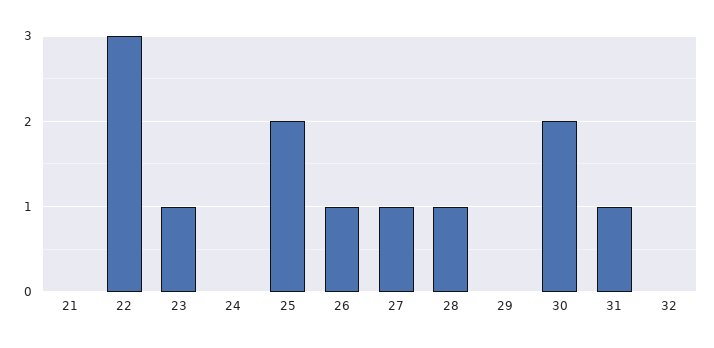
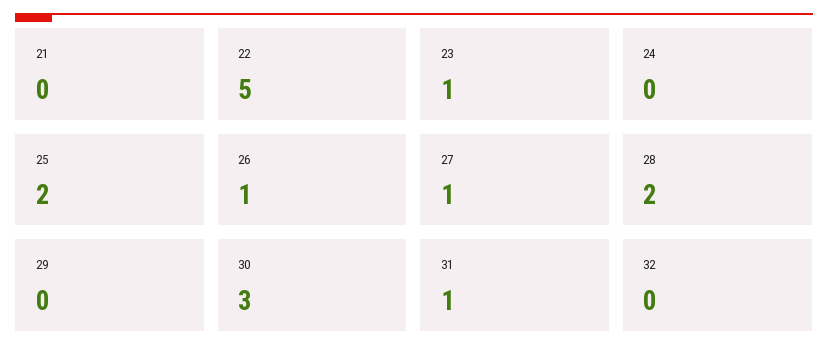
  {
    "21": 0,
-   "22": 3,
+   "22": 5,
    "23": 1,
    "24": 0,
    "25": 2,
    "26": 1,
    "27": 1,
-   "28": 1,
+   "28": 2,
    "29": 0,
-   "30": 2,
+   "30": 3,
    "31": 1,
    "32": 0
  }

